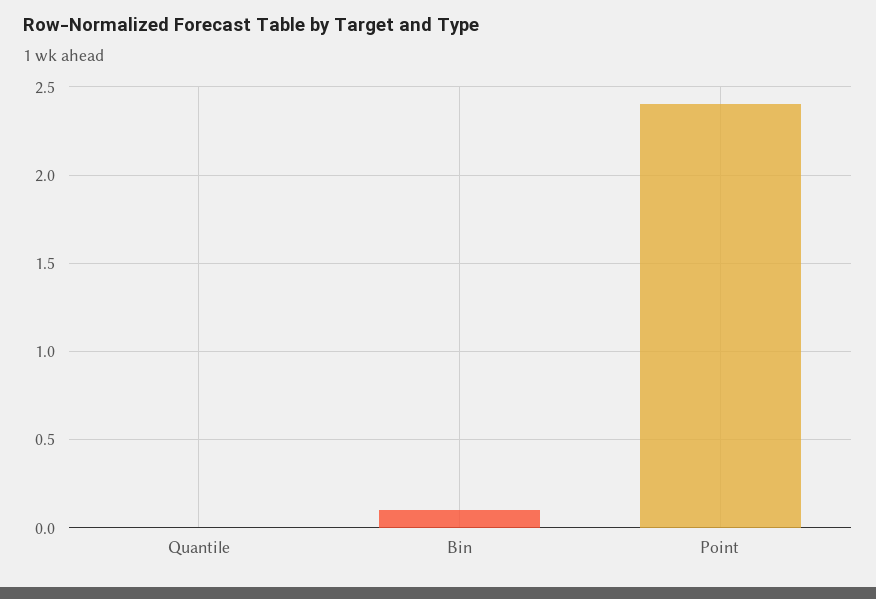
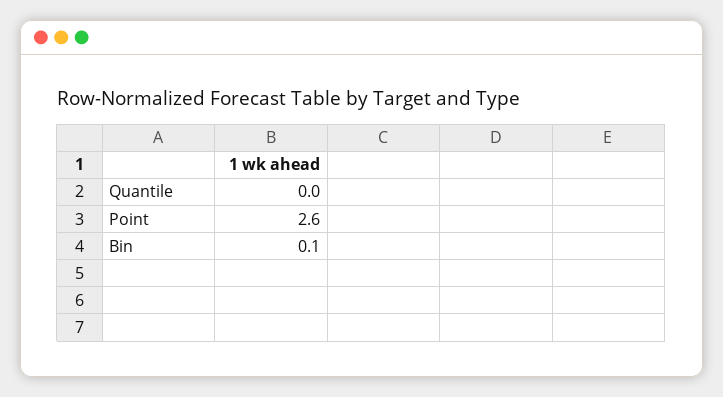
  {
    "Quantile": 0,
    "Bin": 0.1,
-   "Point": 2.4
+   "Point": 2.6
  }

